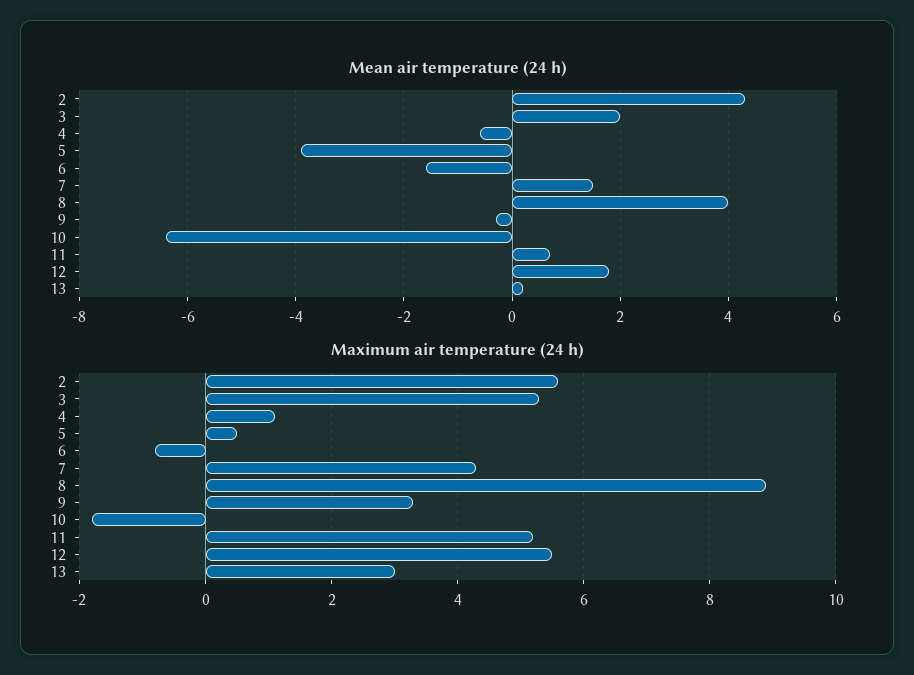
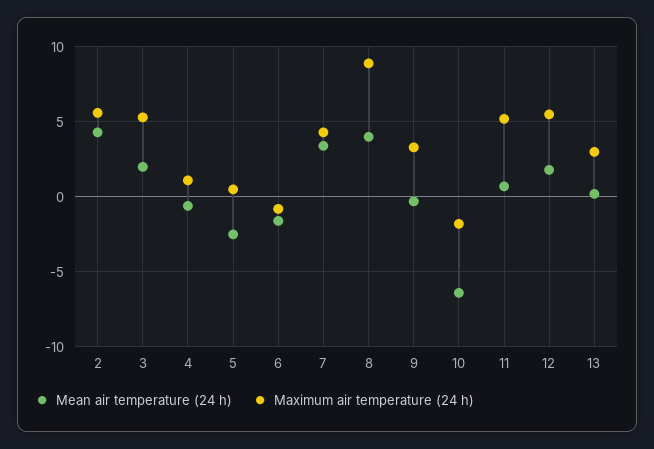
  {
    "Mean air temperature (24 h)": {
      "2": 4.5,
      "3": 2,
      "4": -0.5,
-     "5": -4,
+     "5": -2.5,
      "6": -1.5,
-     "7": 1.5,
+     "7": 3.5,
      "8": 4,
      "9": -0.5,
      "10": -6.5,
      "11": 0.5,
      "12": 2,
      "13": 0
    },
    "Maximum air temperature (24 h)": {
      "2": 5.5,
      "3": 5.5,
      "4": 1,
      "5": 0.5,
      "6": -1,
      "7": 4.5,
      "8": 9,
      "9": 3.5,
      "10": -2,
      "11": 5,
      "12": 5.5,
      "13": 3
    }
  }

